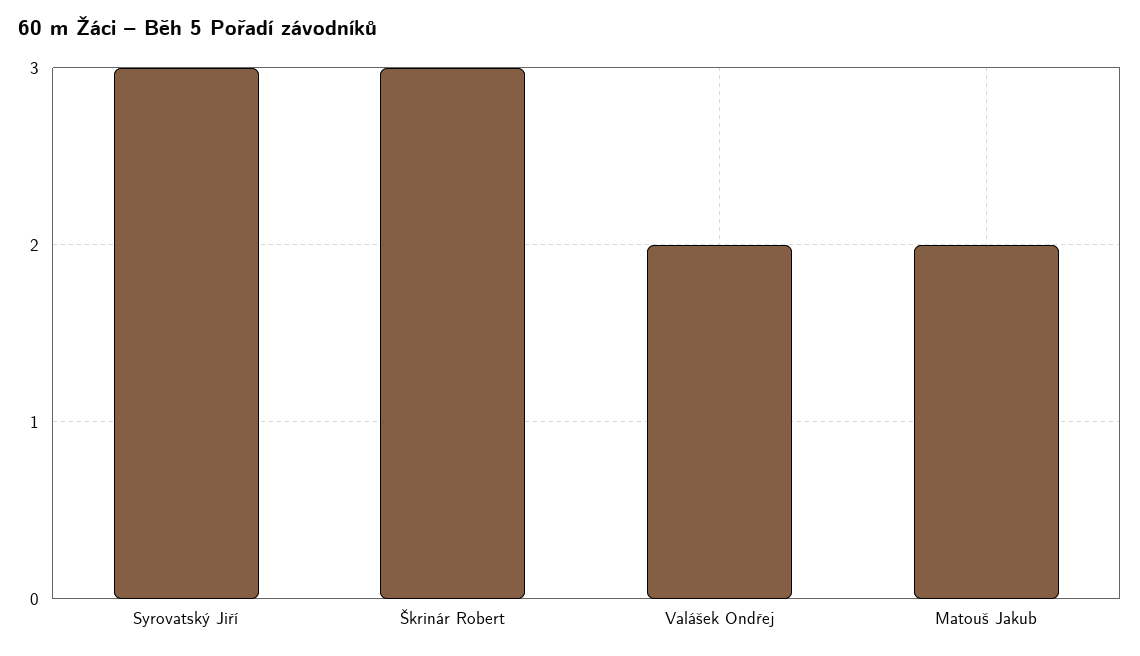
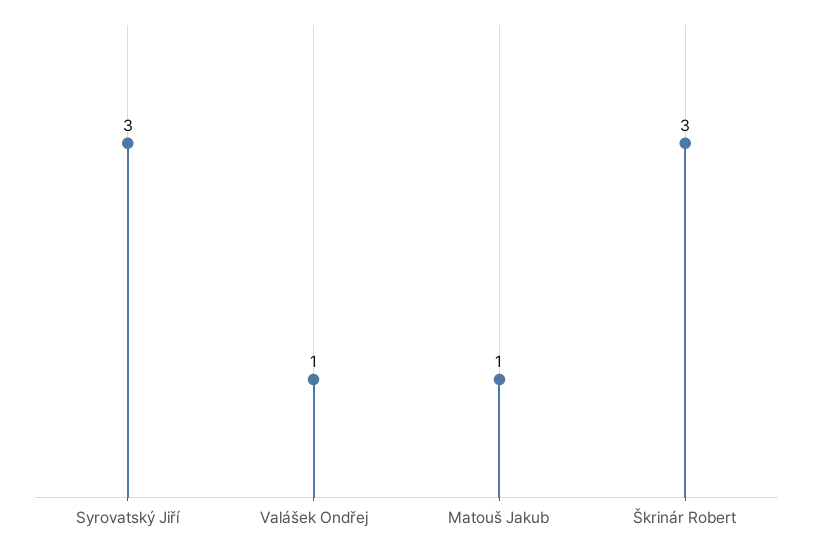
  {
    "Syrovatský Jiří": 3,
    "Škrinár Robert": 3,
-   "Valášek Ondřej": 2,
+   "Valášek Ondřej": 1,
-   "Matouš Jakub": 2
+   "Matouš Jakub": 1
  }

